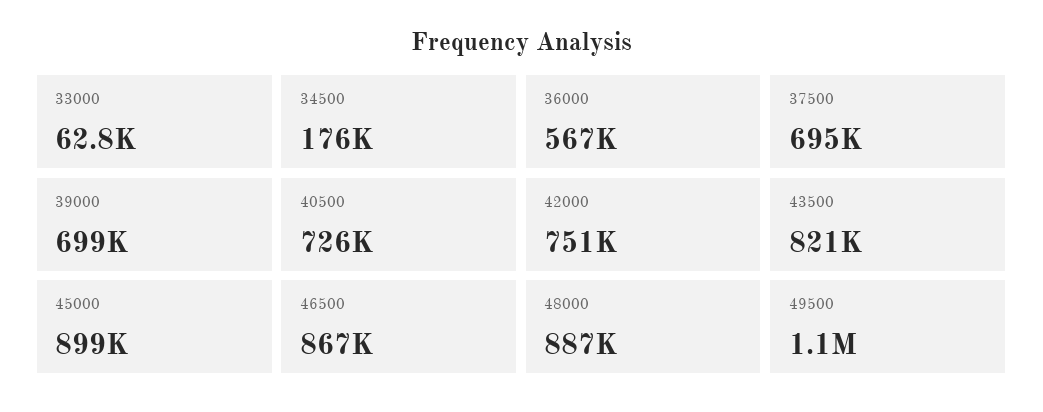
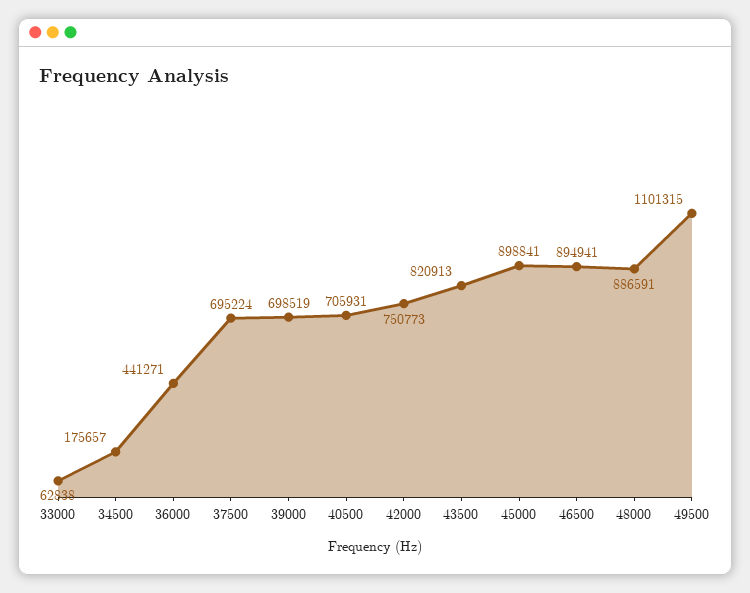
  {
    "33000": 62838,
    "34500": 175657,
-   "36000": 567000,
+   "36000": 441271,
    "37500": 695224,
    "39000": 698519,
-   "40500": 726000,
+   "40500": 705931,
    "42000": 750773,
    "43500": 820913,
    "45000": 898841,
-   "46500": 867000,
+   "46500": 894941,
    "48000": 886591,
    "49500": 1101315
  }

